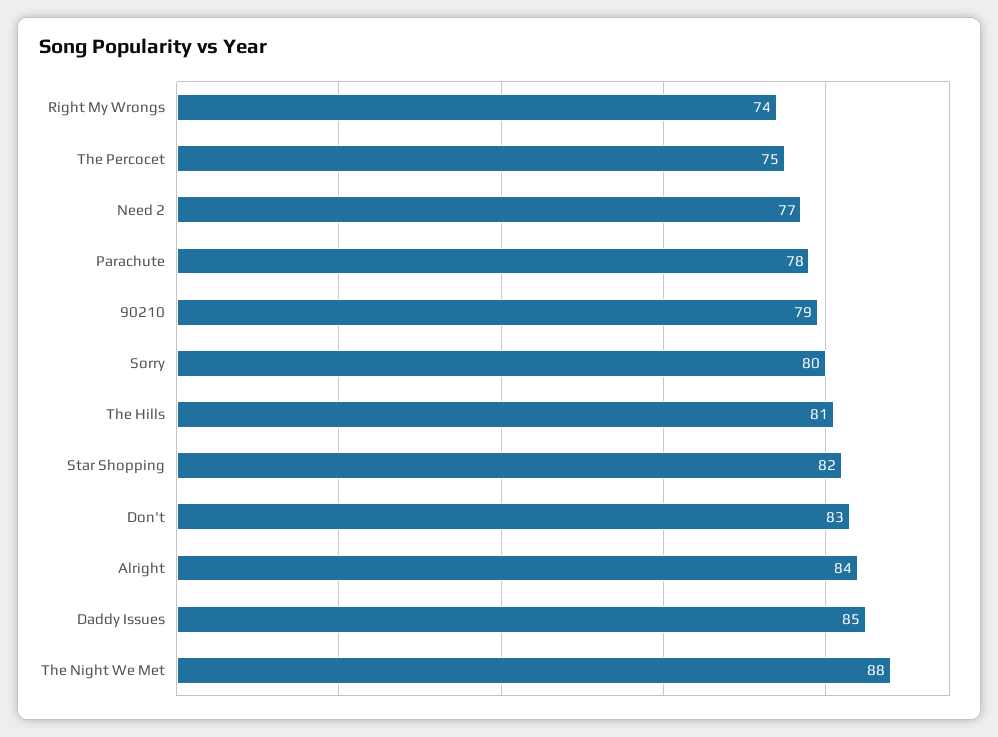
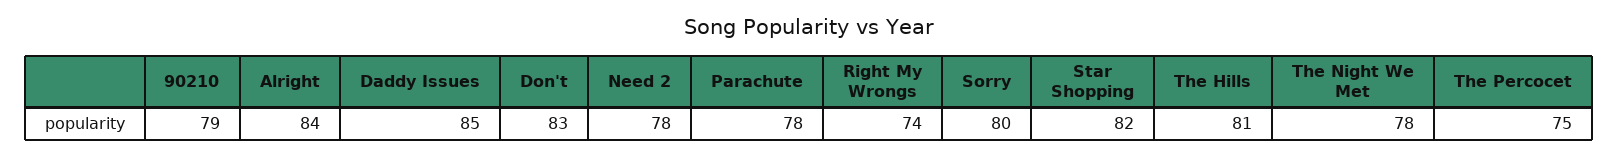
  {
    "Right My Wrongs": 74,
    "The Percocet": 75,
-   "Need 2": 77,
+   "Need 2": 78,
    "Parachute": 78,
    "90210": 79,
    "Sorry": 80,
    "The Hills": 81,
    "Star Shopping": 82,
    "Don't": 83,
    "Alright": 84,
    "Daddy Issues": 85,
-   "The Night We Met": 88
+   "The Night We Met": 78
  }

